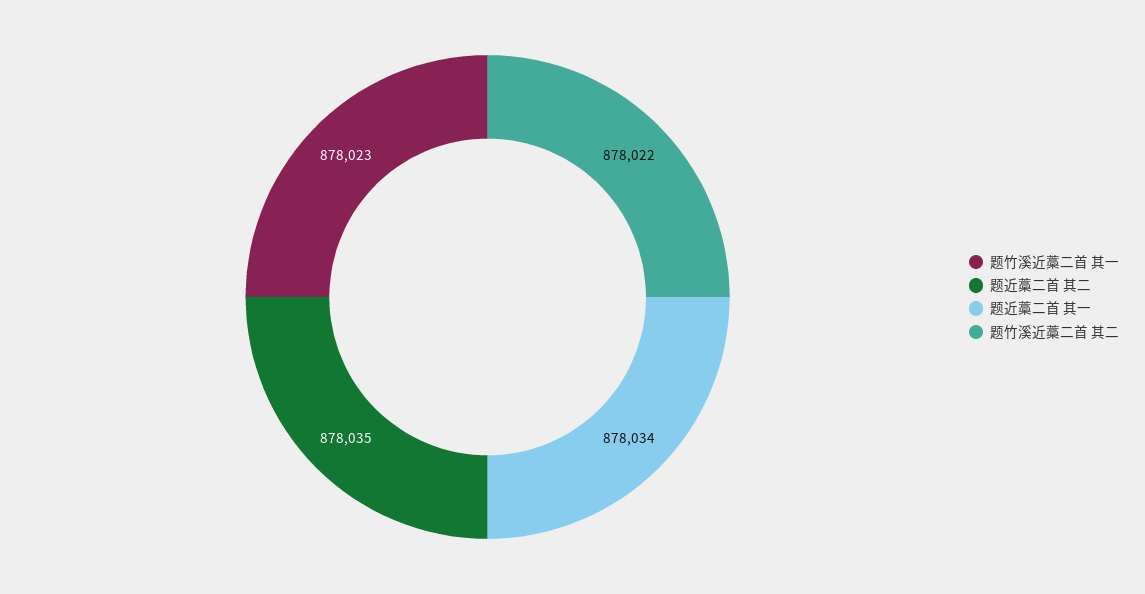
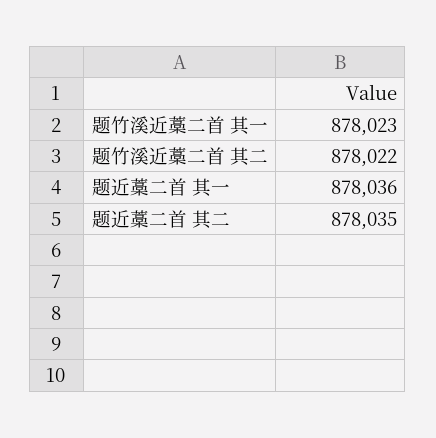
  {
    "题竹溪近藁二首 其一": 878023,
    "题近藁二首 其二": 878035,
-   "题近藁二首 其一": 878034,
+   "题近藁二首 其一": 878036,
    "题竹溪近藁二首 其二": 878022
  }

